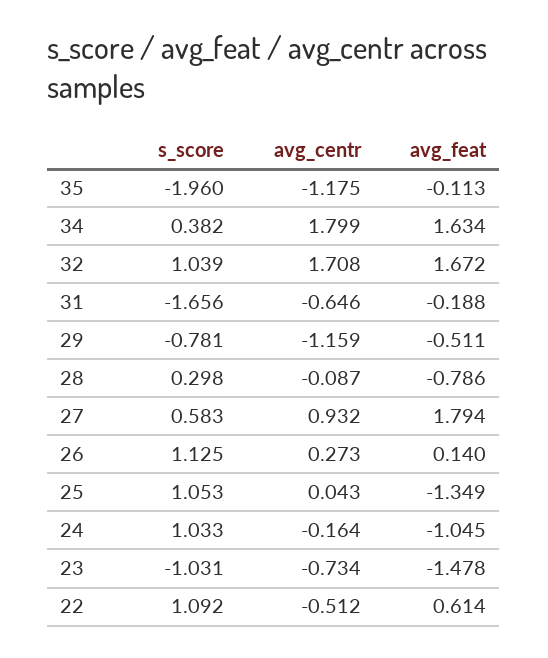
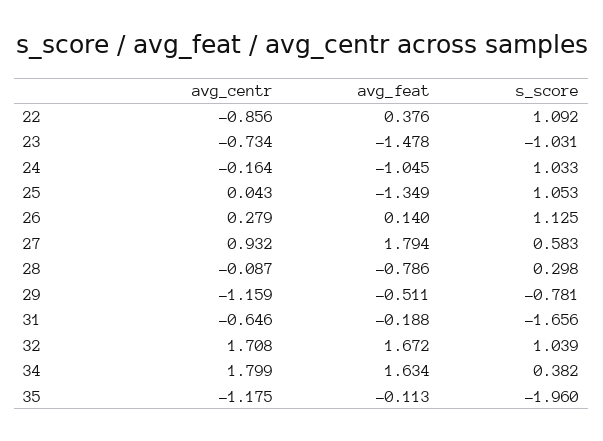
  {
    "s_score": {
      "35": -1.96,
      "34": 0.382,
      "32": 1.039,
      "31": -1.656,
      "29": -0.781,
      "28": 0.298,
      "27": 0.583,
      "26": 1.125,
      "25": 1.053,
      "24": 1.033,
      "23": -1.031,
      "22": 1.092
    },
    "avg_centr": {
      "35": -1.175,
      "34": 1.799,
      "32": 1.708,
      "31": -0.646,
      "29": -1.159,
      "28": -0.087,
      "27": 0.932,
-     "26": 0.273,
+     "26": 0.279,
      "25": 0.043,
      "24": -0.164,
      "23": -0.734,
-     "22": -0.512
+     "22": -0.856
    },
    "avg_feat": {
      "35": -0.113,
      "34": 1.634,
      "32": 1.672,
      "31": -0.188,
      "29": -0.511,
      "28": -0.786,
      "27": 1.794,
      "26": 0.14,
      "25": -1.349,
      "24": -1.045,
      "23": -1.478,
-     "22": 0.614
+     "22": 0.376
    }
  }

